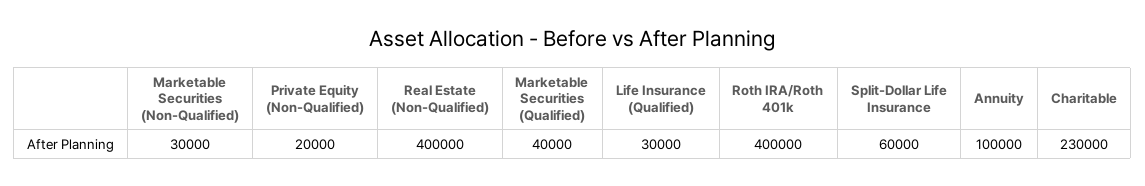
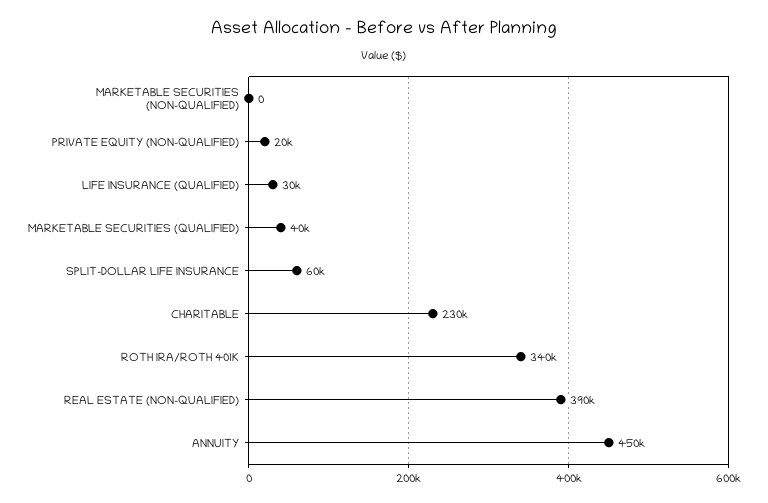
  {
-   "Marketable Securities (Non-Qualified)": 30000,
+   "Marketable Securities (Non-Qualified)": 0,
    "Private Equity (Non-Qualified)": 20000,
-   "Real Estate (Non-Qualified)": 400000,
+   "Real Estate (Non-Qualified)": 390000,
    "Marketable Securities (Qualified)": 40000,
    "Life Insurance (Qualified)": 30000,
-   "Roth IRA/Roth 401k": 400000,
+   "Roth IRA/Roth 401k": 340000,
    "Split-Dollar Life Insurance": 60000,
-   "Annuity": 100000,
+   "Annuity": 450000,
    "Charitable": 230000
  }

